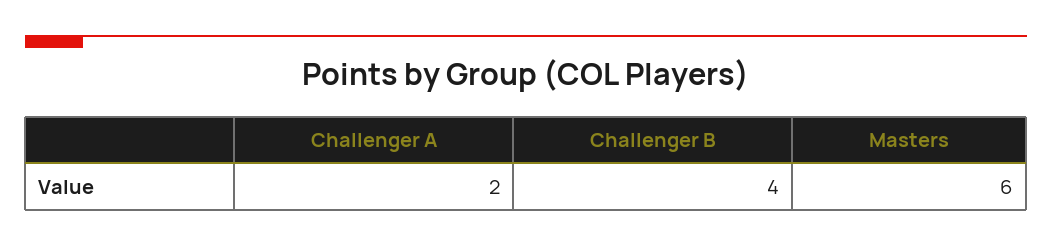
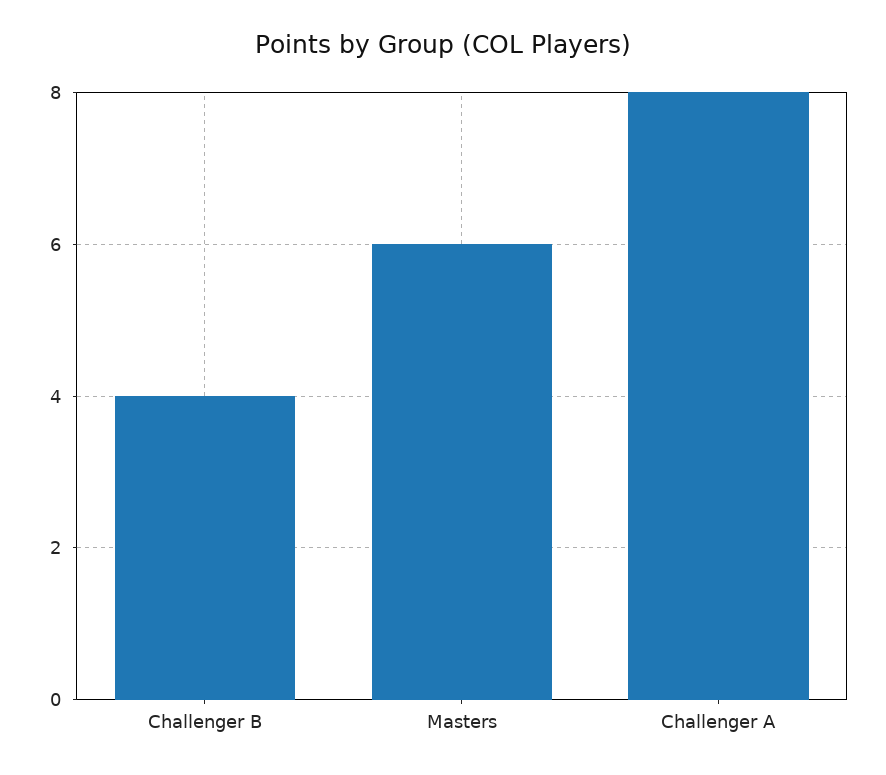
  {
-   "Challenger A": 2,
+   "Challenger A": 8,
    "Challenger B": 4,
    "Masters": 6
  }

